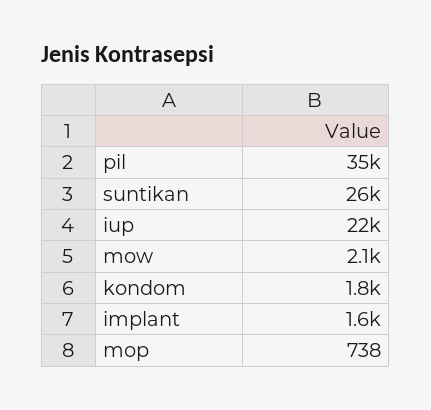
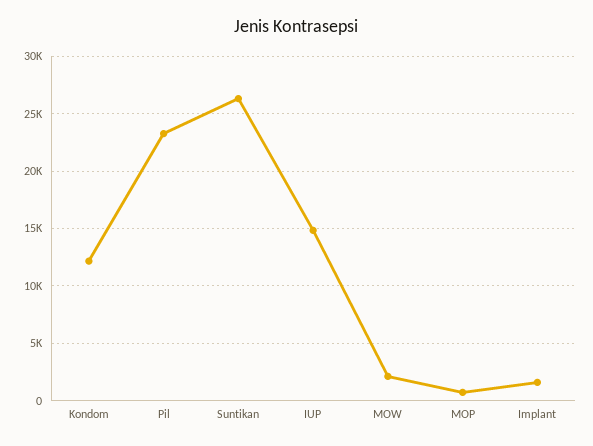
  {
-   "pil": 35000,
+   "pil": 23000,
    "suntikan": 26000,
-   "iup": 22000,
+   "iup": 15000,
    "mow": 2100,
-   "kondom": 1800,
+   "kondom": 12000,
    "implant": 1600,
    "mop": 738
  }

